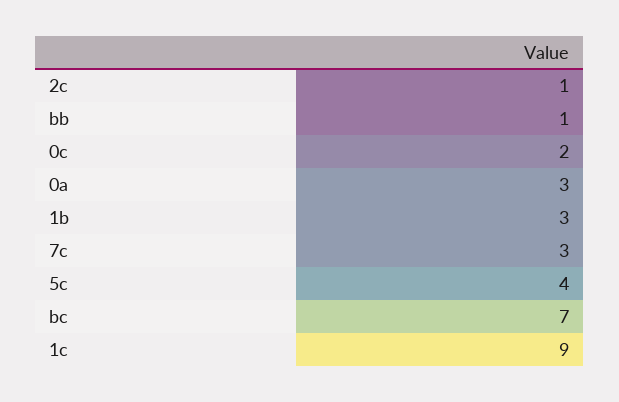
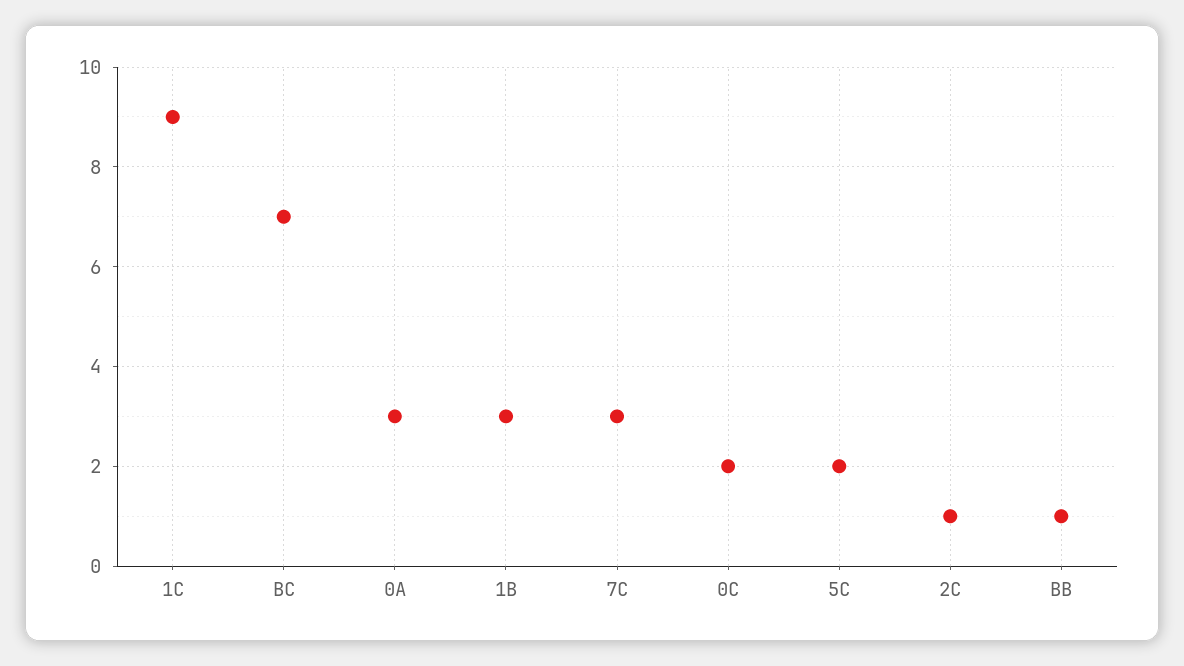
  {
    "2c": 1,
    "bb": 1,
    "0c": 2,
    "0a": 3,
    "1b": 3,
    "7c": 3,
-   "5c": 4,
+   "5c": 2,
    "bc": 7,
    "1c": 9
  }

